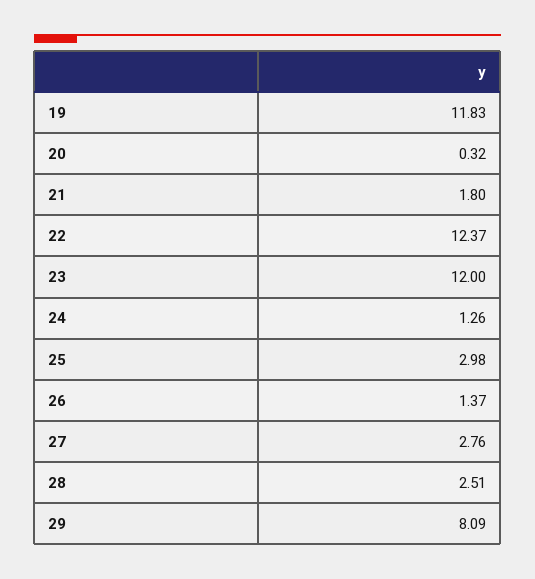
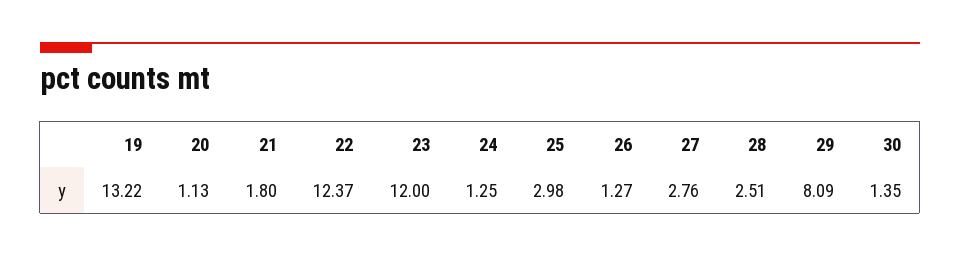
  {
-   "19": 11.83,
+   "19": 13.22,
-   "20": 0.32,
+   "20": 1.13,
    "21": 1.8,
    "22": 12.37,
    "23": 12,
-   "24": 1.26,
+   "24": 1.25,
    "25": 2.98,
-   "26": 1.37,
+   "26": 1.27,
    "27": 2.76,
    "28": 2.51,
-   "29": 8.09
+   "29": 8.09,
+   "30": 1.35
  }

